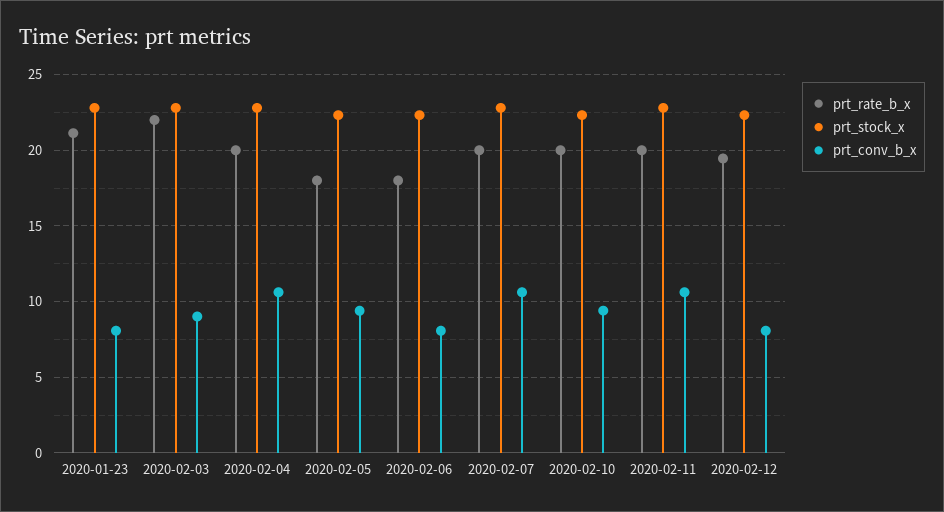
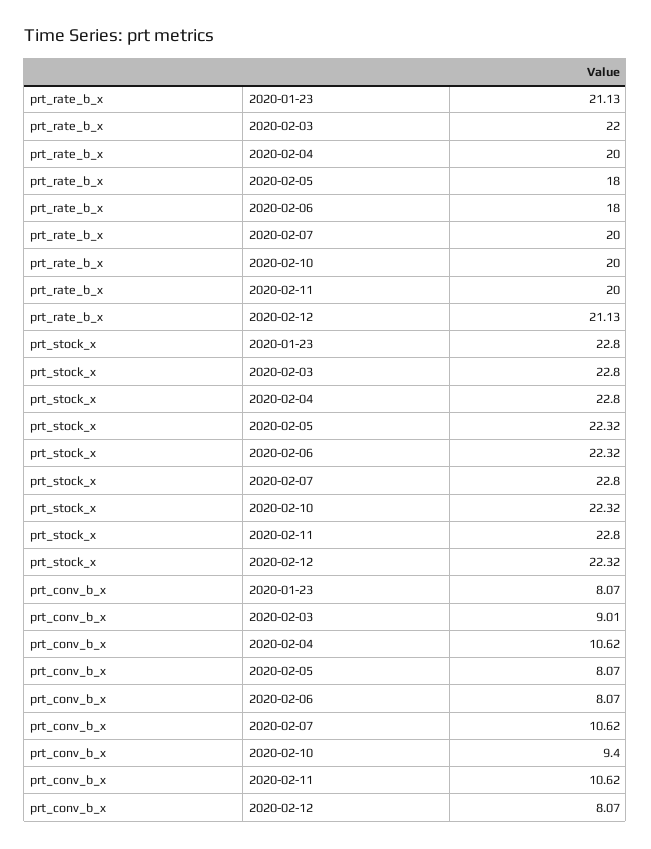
  {
    "prt_rate_b_x": {
      "2020-01-23": 21.13,
      "2020-02-03": 22,
      "2020-02-04": 20,
      "2020-02-05": 18,
      "2020-02-06": 18,
      "2020-02-07": 20,
      "2020-02-10": 20,
      "2020-02-11": 20,
-     "2020-02-12": 19.5
+     "2020-02-12": 21.13
    },
    "prt_stock_x": {
      "2020-01-23": 22.8,
      "2020-02-03": 22.8,
      "2020-02-04": 22.8,
      "2020-02-05": 22.32,
      "2020-02-06": 22.32,
      "2020-02-07": 22.8,
      "2020-02-10": 22.32,
      "2020-02-11": 22.8,
      "2020-02-12": 22.32
    },
    "prt_conv_b_x": {
      "2020-01-23": 8.07,
      "2020-02-03": 9.01,
      "2020-02-04": 10.62,
-     "2020-02-05": 9.5,
+     "2020-02-05": 8.07,
      "2020-02-06": 8.07,
      "2020-02-07": 10.62,
      "2020-02-10": 9.4,
      "2020-02-11": 10.62,
      "2020-02-12": 8.07
    }
  }

